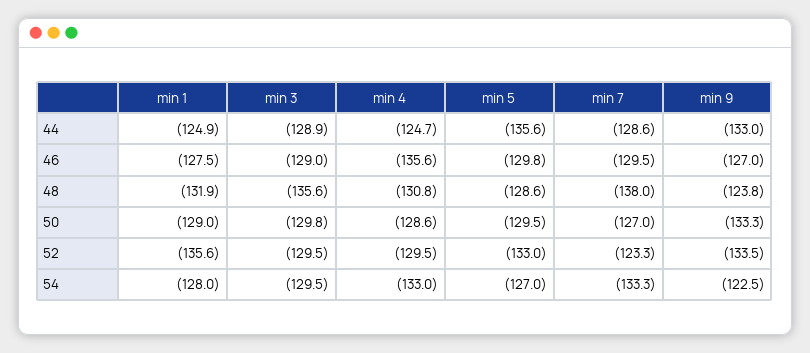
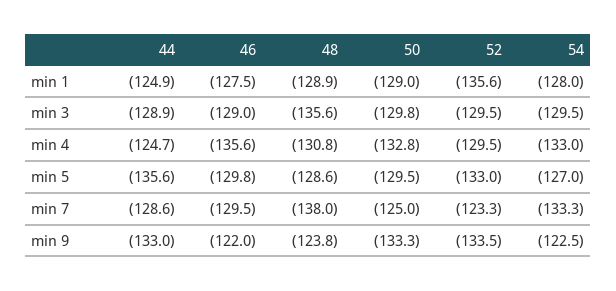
  {
    "min 1": {
      "44": -124.9,
      "46": -127.5,
-     "48": -131.9,
+     "48": -128.9,
      "50": -129,
      "52": -135.6,
      "54": -128
    },
    "min 3": {
      "44": -128.9,
      "46": -129,
      "48": -135.6,
      "50": -129.8,
      "52": -129.5,
      "54": -129.5
    },
    "min 4": {
      "44": -124.7,
      "46": -135.6,
      "48": -130.8,
-     "50": -128.6,
+     "50": -132.8,
      "52": -129.5,
      "54": -133
    },
    "min 5": {
      "44": -135.6,
      "46": -129.8,
      "48": -128.6,
      "50": -129.5,
      "52": -133,
      "54": -127
    },
    "min 7": {
      "44": -128.6,
      "46": -129.5,
      "48": -138,
-     "50": -127,
+     "50": -125,
      "52": -123.3,
      "54": -133.3
    },
    "min 9": {
      "44": -133,
-     "46": -127,
+     "46": -122,
      "48": -123.8,
      "50": -133.3,
      "52": -133.5,
      "54": -122.5
    }
  }

